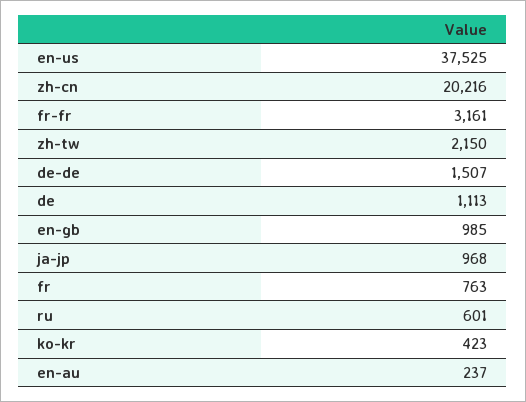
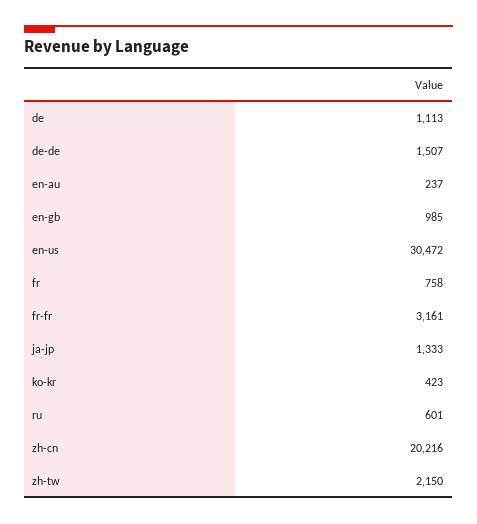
  {
-   "en-us": 37525,
+   "en-us": 30472,
    "zh-cn": 20216,
    "fr-fr": 3161,
    "zh-tw": 2150,
    "de-de": 1507,
    "de": 1113,
    "en-gb": 985,
-   "ja-jp": 968,
+   "ja-jp": 1333,
-   "fr": 763,
+   "fr": 758,
    "ru": 601,
    "ko-kr": 423,
    "en-au": 237
  }

